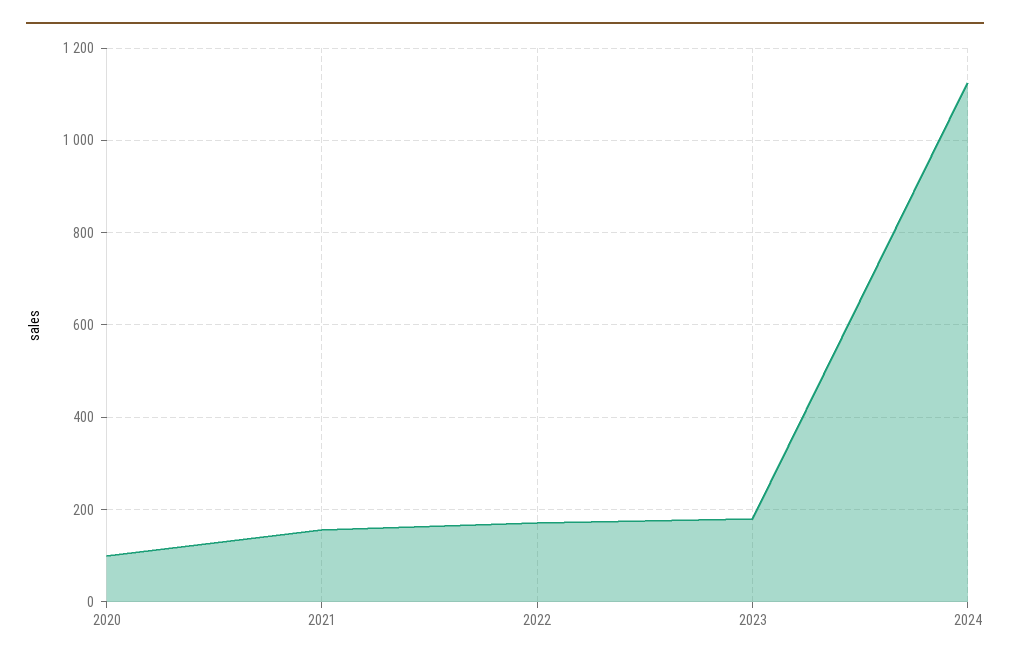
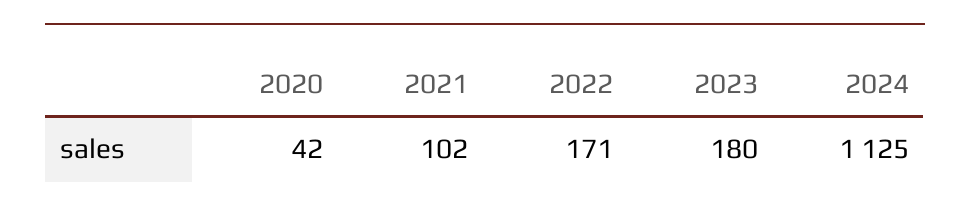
  {
-   "2020": 100,
+   "2020": 42,
-   "2021": 160,
+   "2021": 102,
    "2022": 171,
    "2023": 180,
    "2024": 1125
  }

